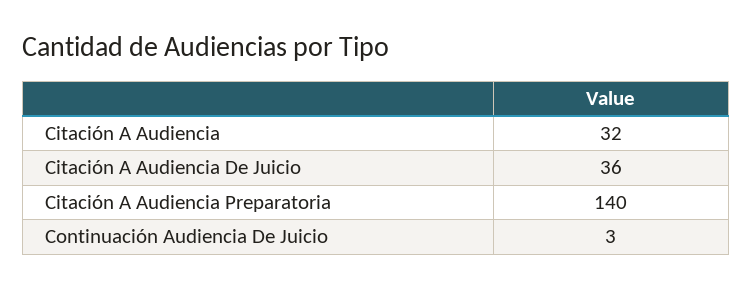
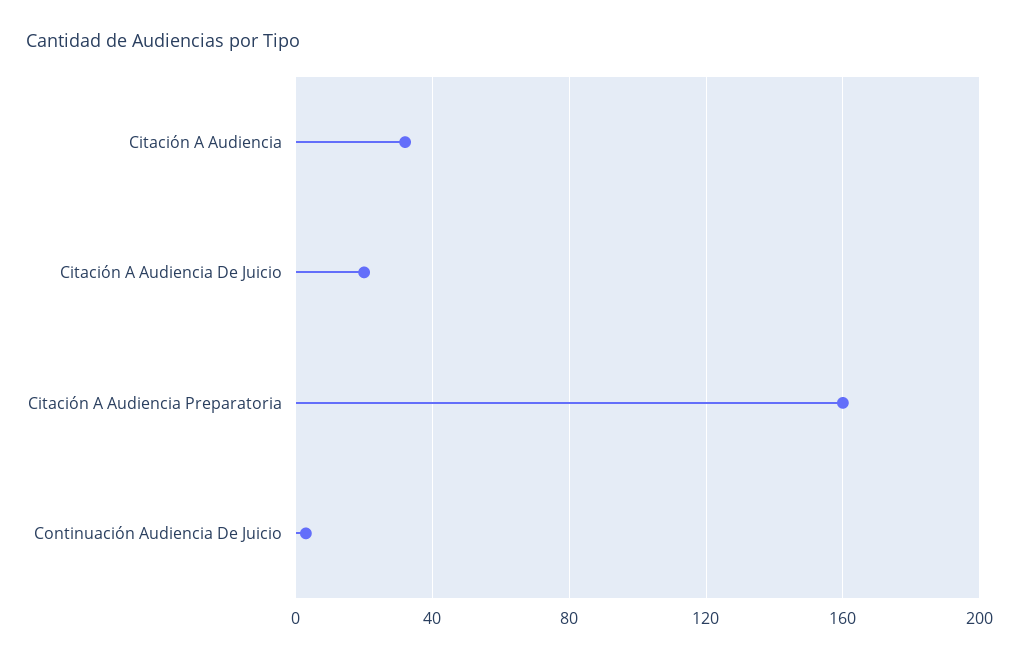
  {
    "Citación A Audiencia": 32,
-   "Citación A Audiencia De Juicio": 36,
+   "Citación A Audiencia De Juicio": 20,
-   "Citación A Audiencia Preparatoria": 140,
+   "Citación A Audiencia Preparatoria": 160,
    "Continuación Audiencia De Juicio": 3
  }

